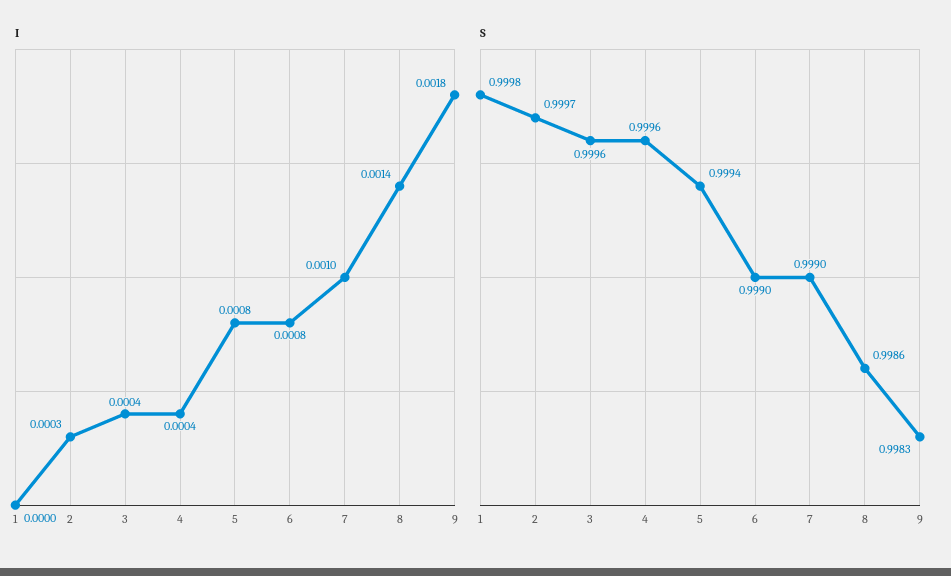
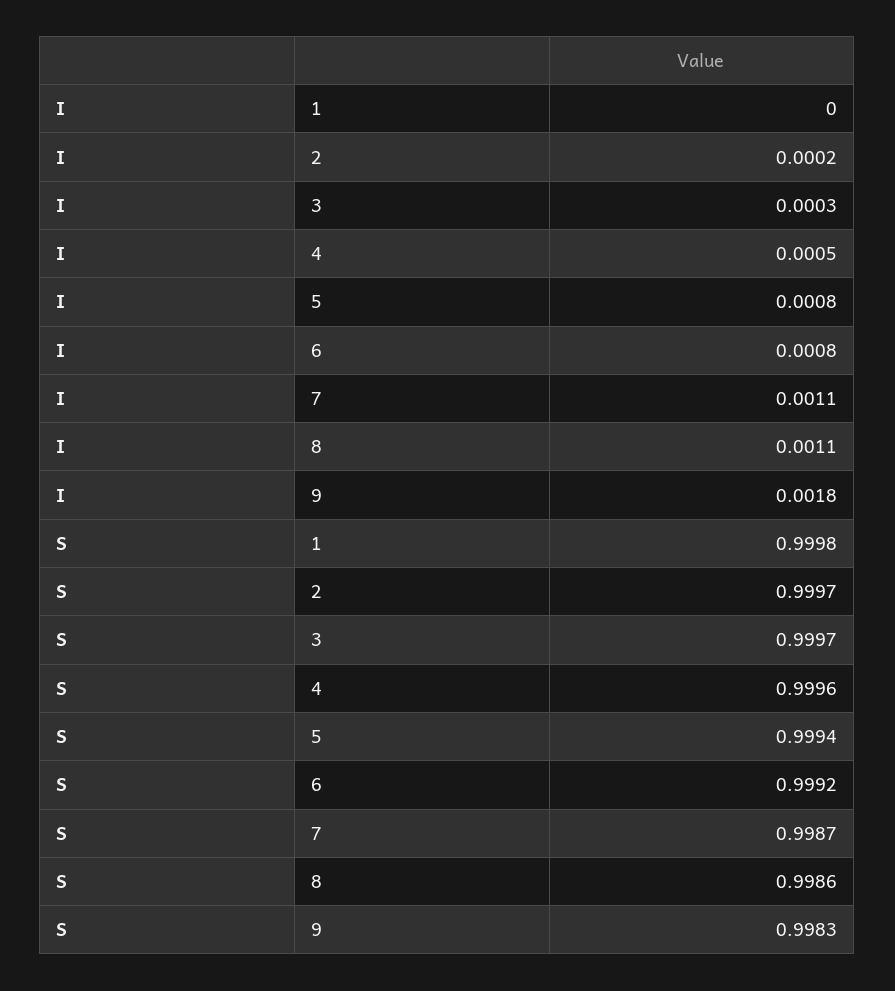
  {
    "I": {
      "1": 0,
-     "2": 0.0003,
+     "2": 0.0002,
-     "3": 0.0004,
+     "3": 0.0003,
-     "4": 0.0004,
+     "4": 0.0005,
      "5": 0.0008,
      "6": 0.0008,
-     "7": 0.001,
+     "7": 0.0011,
-     "8": 0.0014,
+     "8": 0.0011,
      "9": 0.0018
    },
    "S": {
      "1": 0.9998,
      "2": 0.9997,
-     "3": 0.9996,
+     "3": 0.9997,
      "4": 0.9996,
      "5": 0.9994,
-     "6": 0.999,
+     "6": 0.9992,
-     "7": 0.999,
+     "7": 0.9987,
      "8": 0.9986,
      "9": 0.9983
    }
  }

